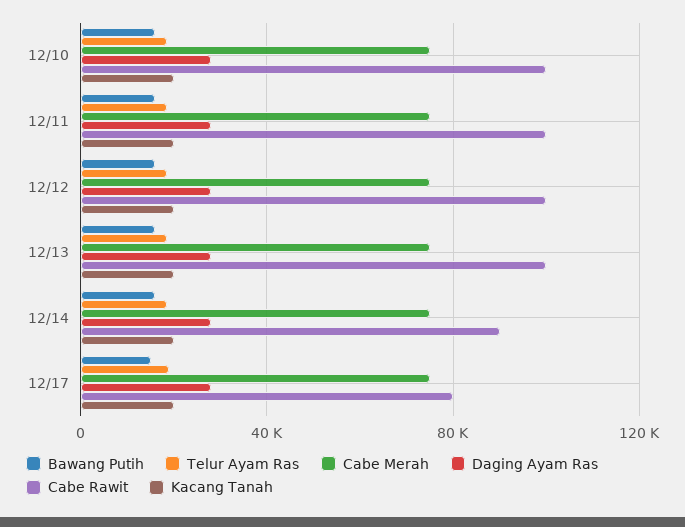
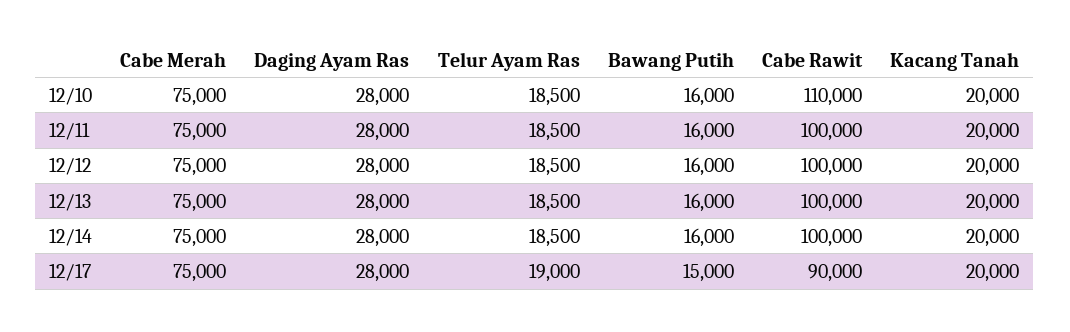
  {
    "Bawang Putih": {
      "12/10": 16000,
      "12/11": 16000,
      "12/12": 16000,
      "12/13": 16000,
      "12/14": 16000,
      "12/17": 15000
    },
    "Telur Ayam Ras": {
      "12/10": 18500,
      "12/11": 18500,
      "12/12": 18500,
      "12/13": 18500,
      "12/14": 18500,
      "12/17": 19000
    },
    "Cabe Merah": {
      "12/10": 75000,
      "12/11": 75000,
      "12/12": 75000,
      "12/13": 75000,
      "12/14": 75000,
      "12/17": 75000
    },
    "Daging Ayam Ras": {
      "12/10": 28000,
      "12/11": 28000,
      "12/12": 28000,
      "12/13": 28000,
      "12/14": 28000,
      "12/17": 28000
    },
    "Cabe Rawit": {
-     "12/10": 100000,
+     "12/10": 110000,
      "12/11": 100000,
      "12/12": 100000,
      "12/13": 100000,
-     "12/14": 90000,
+     "12/14": 100000,
-     "12/17": 80000
+     "12/17": 90000
    },
    "Kacang Tanah": {
      "12/10": 20000,
      "12/11": 20000,
      "12/12": 20000,
      "12/13": 20000,
      "12/14": 20000,
      "12/17": 20000
    }
  }

